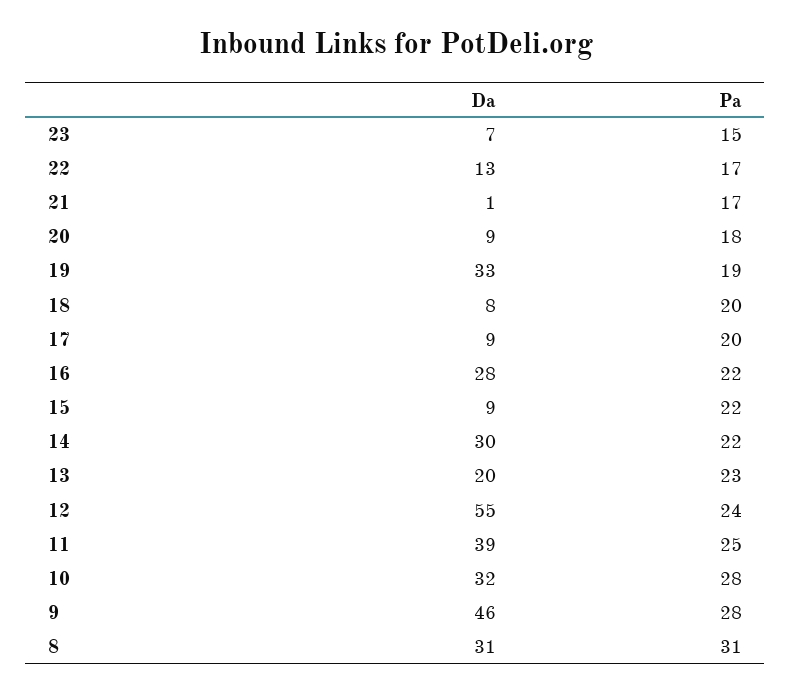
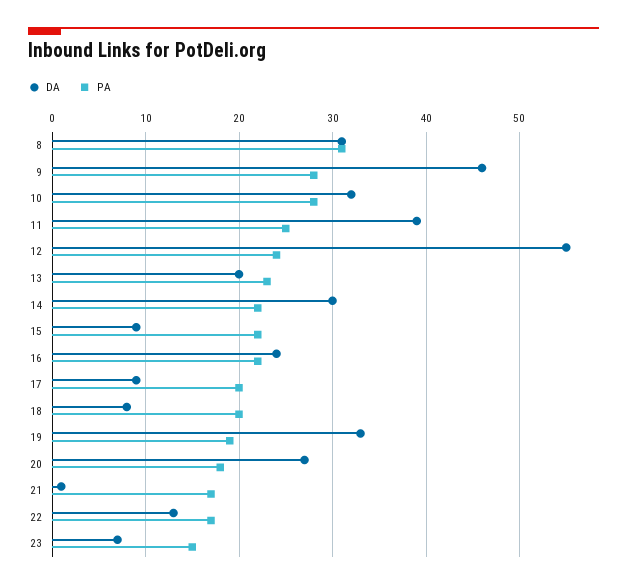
  {
    "Da": {
      "23": 7,
      "22": 13,
      "21": 1,
-     "20": 9,
+     "20": 27,
      "19": 33,
      "18": 8,
      "17": 9,
-     "16": 28,
+     "16": 24,
      "15": 9,
      "14": 30,
      "13": 20,
      "12": 55,
      "11": 39,
      "10": 32,
      "9": 46,
      "8": 31
    },
    "Pa": {
      "23": 15,
      "22": 17,
      "21": 17,
      "20": 18,
      "19": 19,
      "18": 20,
      "17": 20,
      "16": 22,
      "15": 22,
      "14": 22,
      "13": 23,
      "12": 24,
      "11": 25,
      "10": 28,
      "9": 28,
      "8": 31
    }
  }

